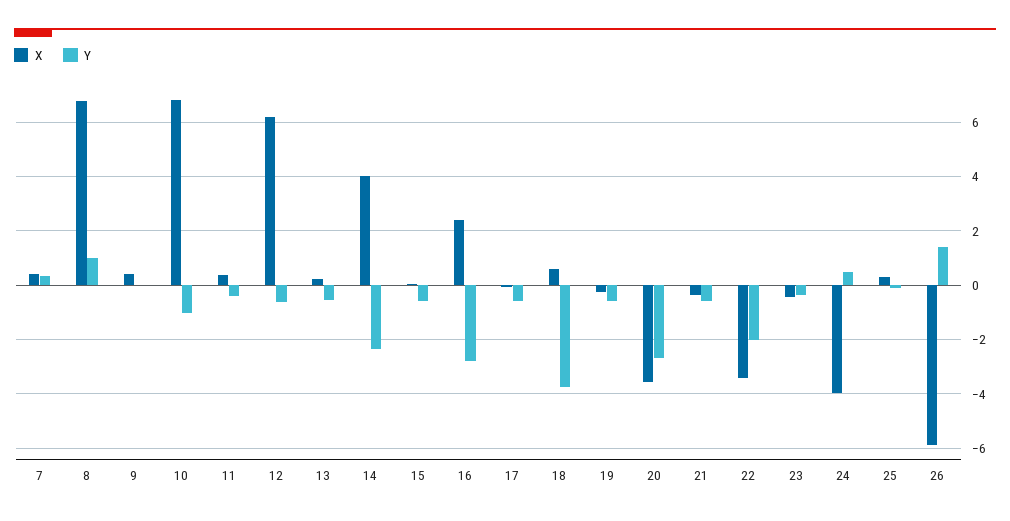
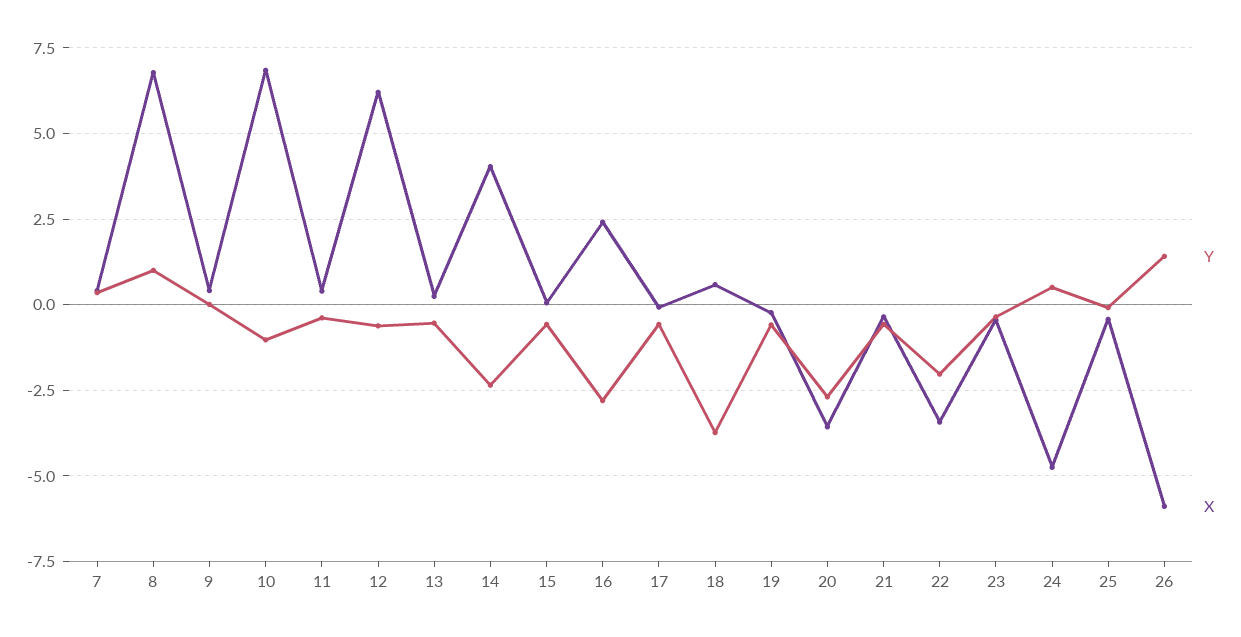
  {
    "X": {
      "7": 0.5,
      "8": 6.75,
      "9": 0.5,
      "10": 6.75,
      "11": 0.5,
      "12": 6.25,
      "13": 0.25,
      "14": 4,
      "15": 0,
      "16": 2.5,
      "17": 0,
      "18": 0.5,
      "19": -0.25,
      "20": -3.5,
      "21": -0.25,
      "22": -3.5,
      "23": -0.5,
-     "24": -4,
+     "24": -4.75,
-     "25": 0.25,
+     "25": -0.5,
      "26": -6
    },
    "Y": {
      "7": 0.25,
      "8": 1,
      "9": 0,
      "10": -1,
      "11": -0.5,
      "12": -0.5,
      "13": -0.5,
      "14": -2.25,
      "15": -0.5,
      "16": -2.75,
      "17": -0.5,
      "18": -3.75,
      "19": -0.5,
      "20": -2.75,
      "21": -0.5,
      "22": -2,
      "23": -0.25,
      "24": 0.5,
      "25": 0,
      "26": 1.5
    }
  }

